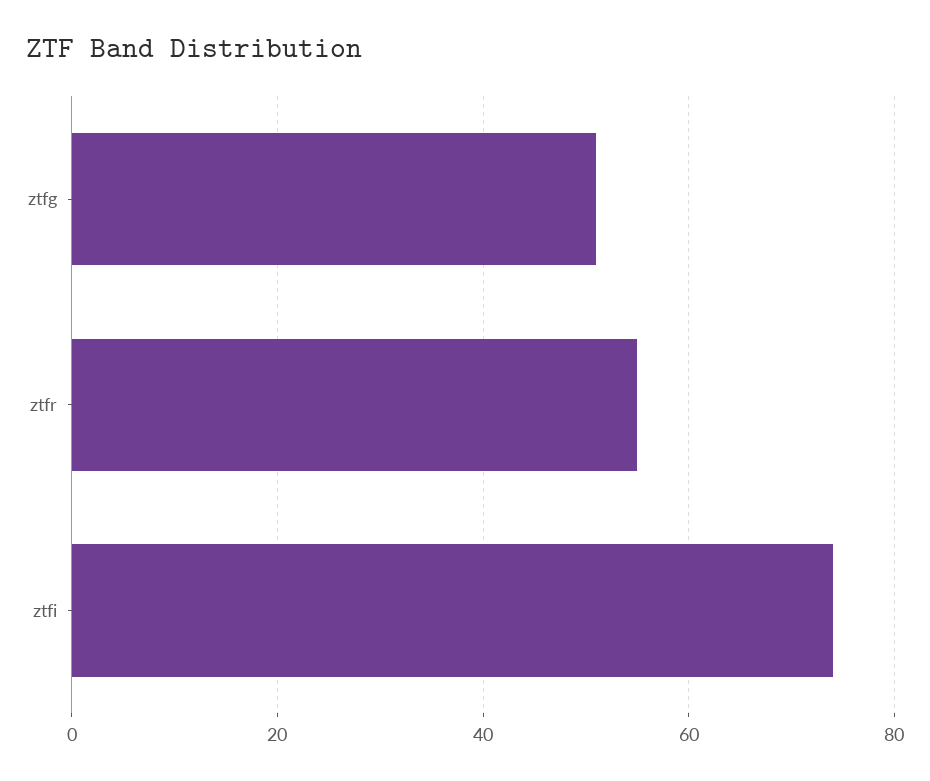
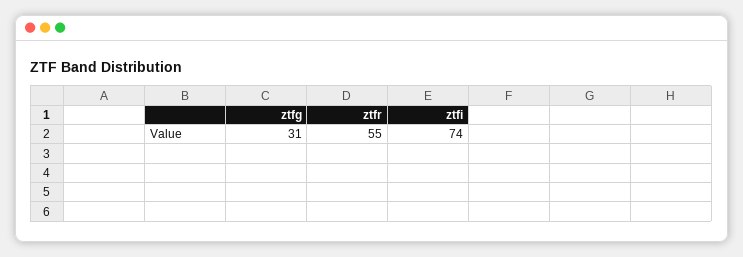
  {
-   "ztfg": 50,
+   "ztfg": 31,
    "ztfr": 55,
    "ztfi": 74
  }

